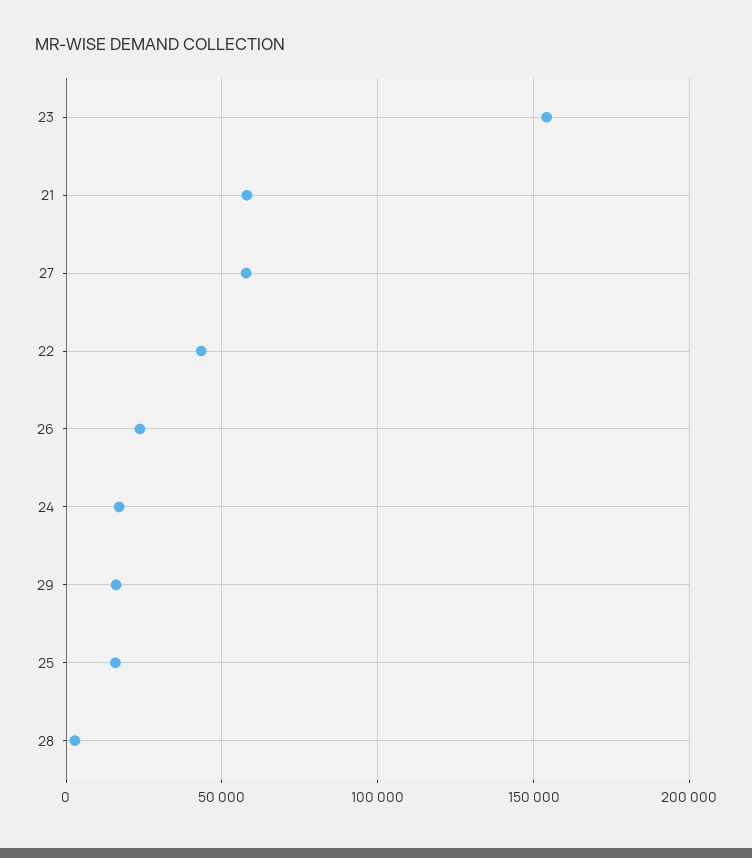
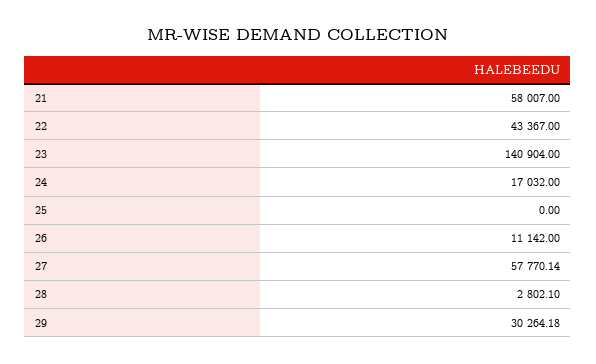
  {
-   "23": 155000,
+   "23": 140904,
    "21": 58007,
    "27": 57770.14,
    "22": 43367,
-   "26": 25000,
+   "26": 11142,
    "24": 17032,
-   "29": 15000,
+   "29": 30264.18,
-   "25": 15000,
+   "25": 0,
    "28": 2802.1
  }

